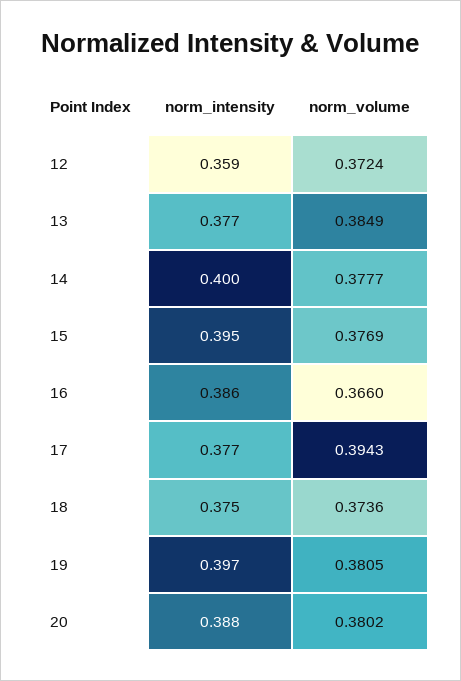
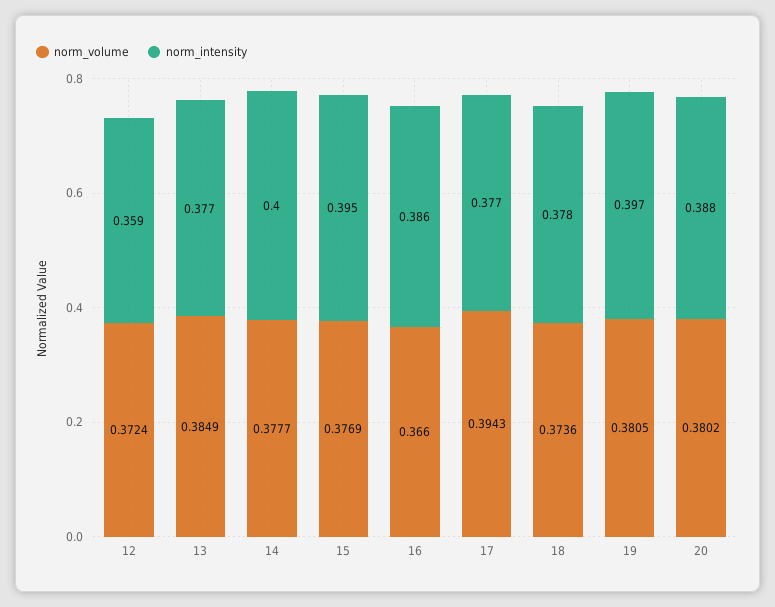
  {
    "norm_intensity": {
      "12": 0.359,
      "13": 0.377,
      "14": 0.4,
      "15": 0.395,
      "16": 0.386,
      "17": 0.377,
-     "18": 0.375,
+     "18": 0.378,
      "19": 0.397,
      "20": 0.388
    },
    "norm_volume": {
      "12": 0.3724,
      "13": 0.3849,
      "14": 0.3777,
      "15": 0.3769,
      "16": 0.366,
      "17": 0.3943,
      "18": 0.3736,
      "19": 0.3805,
      "20": 0.3802
    }
  }

